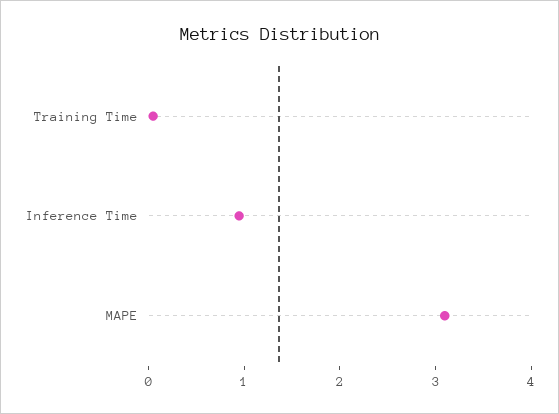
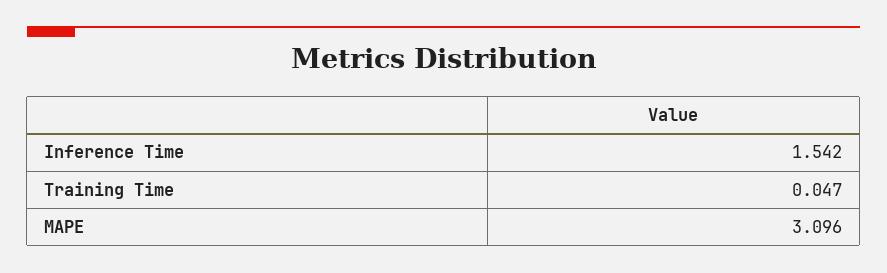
  {
    "Training Time": 0.047,
-   "Inference Time": 1,
+   "Inference Time": 1.542,
    "MAPE": 3.096
  }

